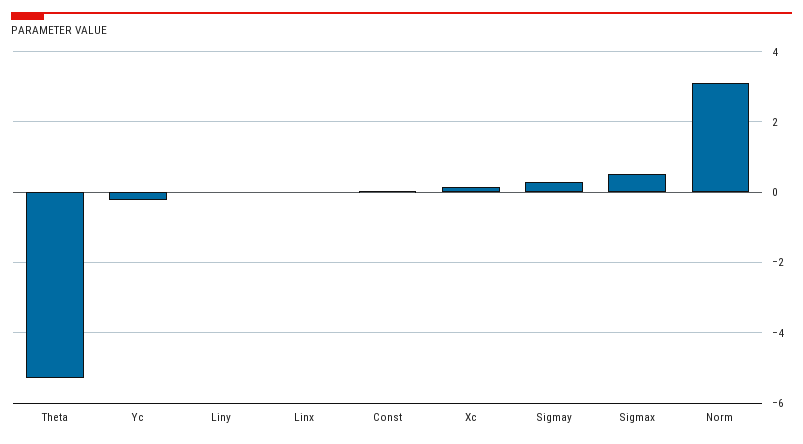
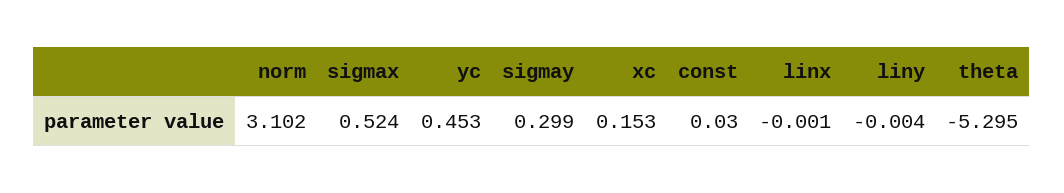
  {
    "Theta": -5.295,
-   "Yc": -0.2,
+   "Yc": 0.453,
    "Liny": -0.004,
    "Linx": -0.001,
    "Const": 0.03,
    "Xc": 0.153,
    "Sigmay": 0.299,
    "Sigmax": 0.524,
    "Norm": 3.102
  }

